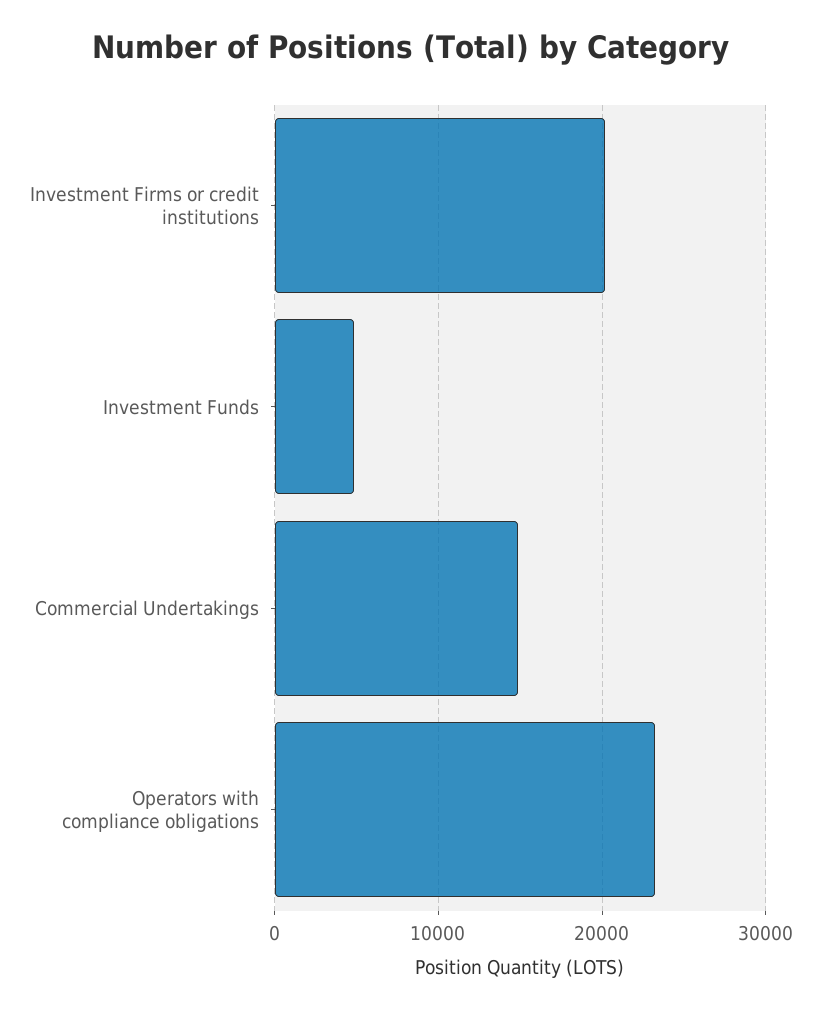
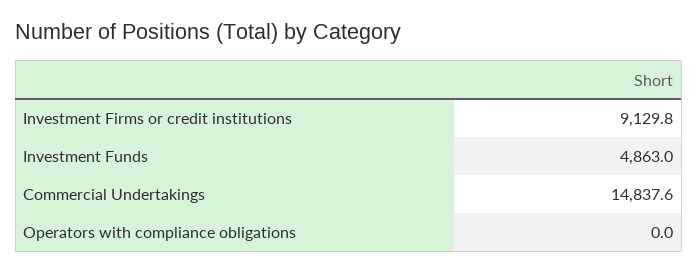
  {
-   "Investment Firms or credit institutions": 20000,
+   "Investment Firms or credit institutions": 9129.8,
    "Investment Funds": 4863,
    "Commercial Undertakings": 14837.6,
-   "Operators with compliance obligations": 23000
+   "Operators with compliance obligations": 0
  }

